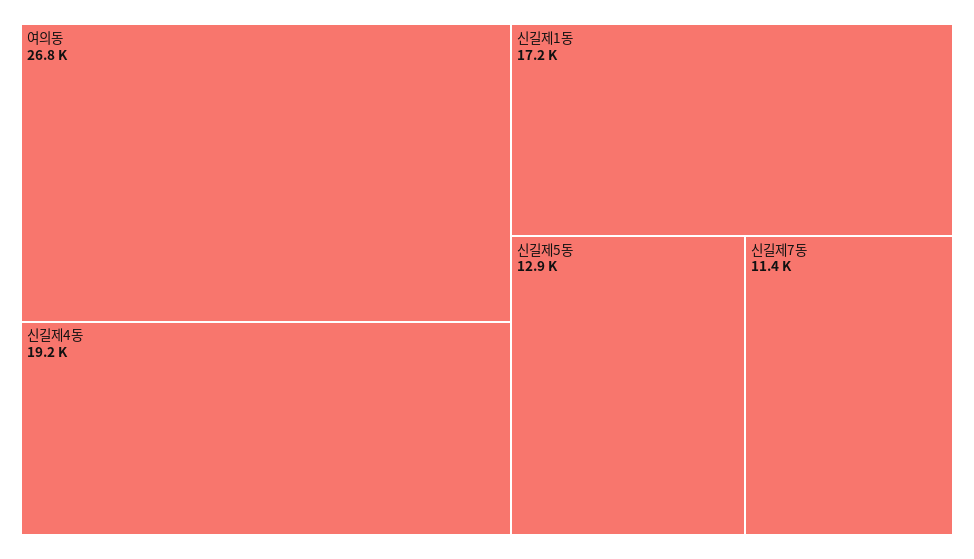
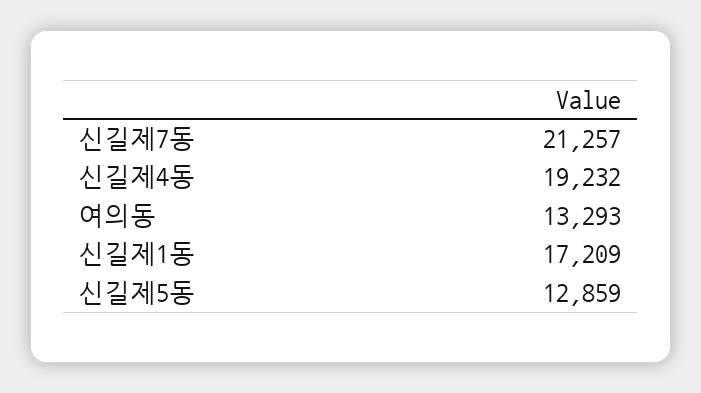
  {
-   "여의동": 26800,
+   "여의동": 13293,
    "신길제4동": 19232,
    "신길제1동": 17209,
    "신길제5동": 12859,
-   "신길제7동": 11400
+   "신길제7동": 21257
  }

